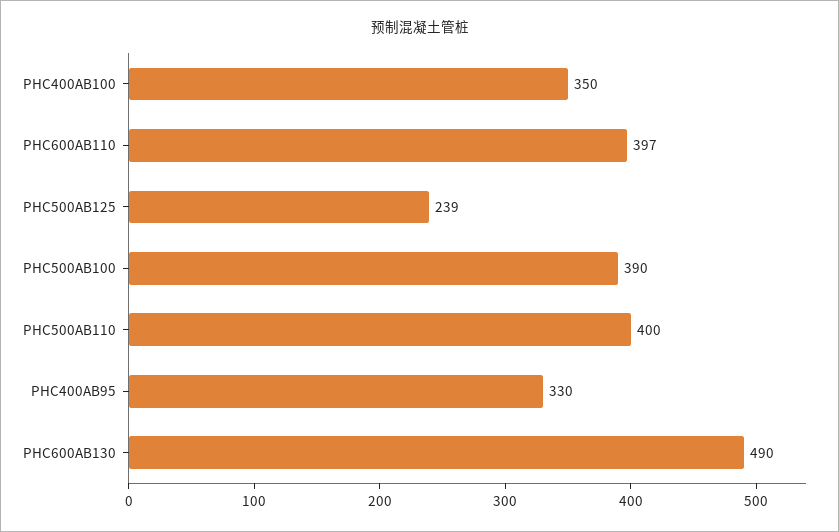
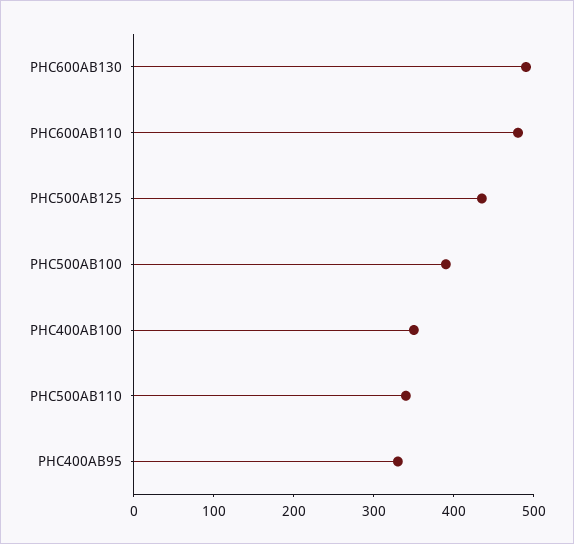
  {
    "PHC400AB100": 350,
-   "PHC600AB110": 397,
+   "PHC600AB110": 480,
-   "PHC500AB125": 239,
+   "PHC500AB125": 440,
    "PHC500AB100": 390,
-   "PHC500AB110": 400,
+   "PHC500AB110": 340,
    "PHC400AB95": 330,
    "PHC600AB130": 490
  }

